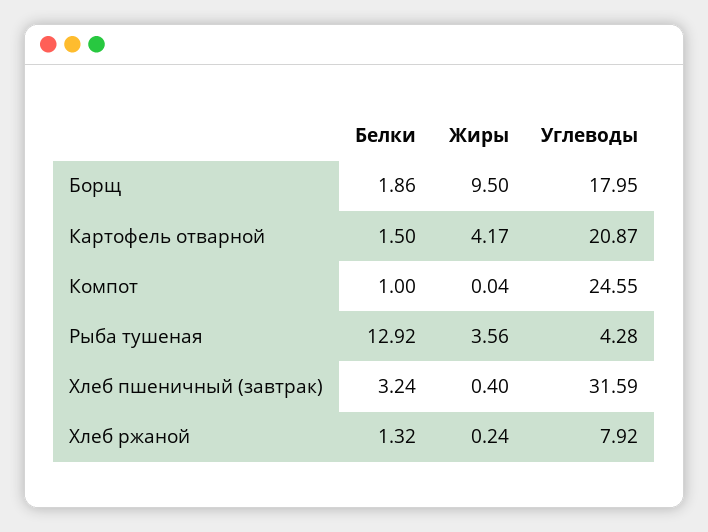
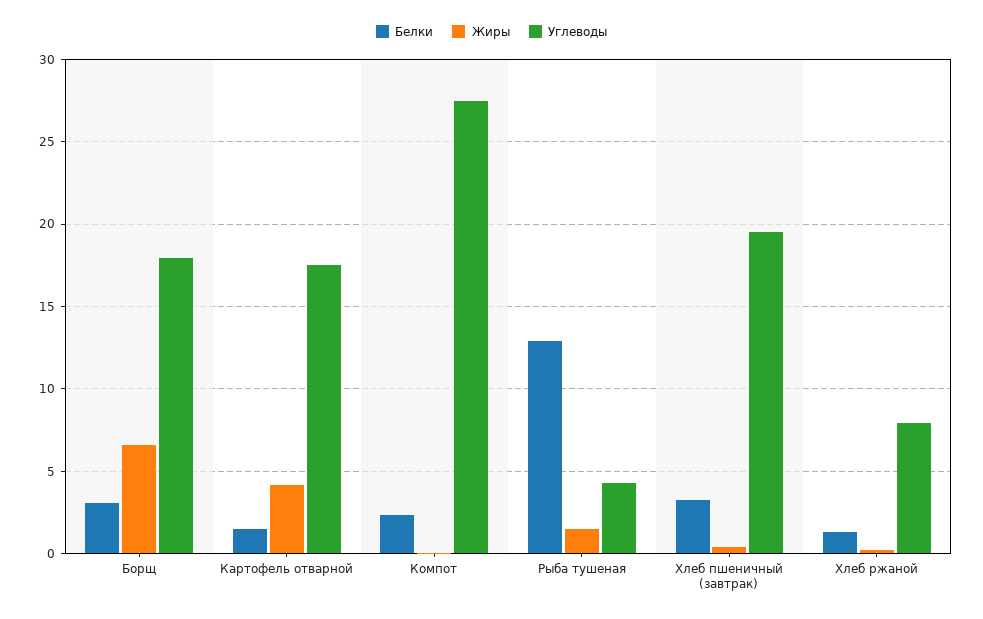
  {
    "Белки": {
-     "Борщ": 1.86,
+     "Борщ": 3,
      "Картофель отварной": 1.5,
-     "Компот": 1,
+     "Компот": 2.5,
      "Рыба тушеная": 12.92,
      "Хлеб пшеничный (завтрак)": 3.24,
      "Хлеб ржаной": 1.32
    },
    "Жиры": {
-     "Борщ": 9.5,
+     "Борщ": 6.5,
      "Картофель отварной": 4.17,
      "Компот": 0.04,
-     "Рыба тушеная": 3.56,
+     "Рыба тушеная": 1.5,
      "Хлеб пшеничный (завтрак)": 0.4,
      "Хлеб ржаной": 0.24
    },
    "Углеводы": {
      "Борщ": 17.95,
-     "Картофель отварной": 20.87,
+     "Картофель отварной": 17.5,
-     "Компот": 24.55,
+     "Компот": 27.5,
      "Рыба тушеная": 4.28,
-     "Хлеб пшеничный (завтрак)": 31.59,
+     "Хлеб пшеничный (завтрак)": 19.5,
      "Хлеб ржаной": 7.92
    }
  }

